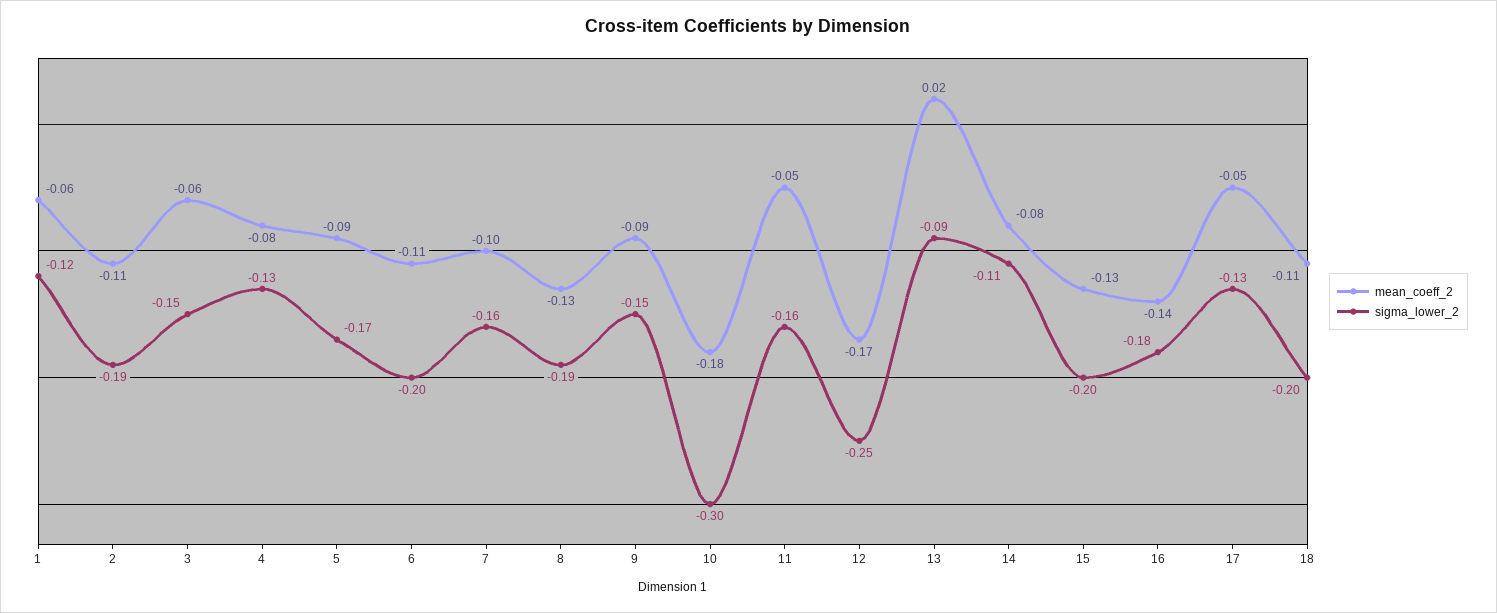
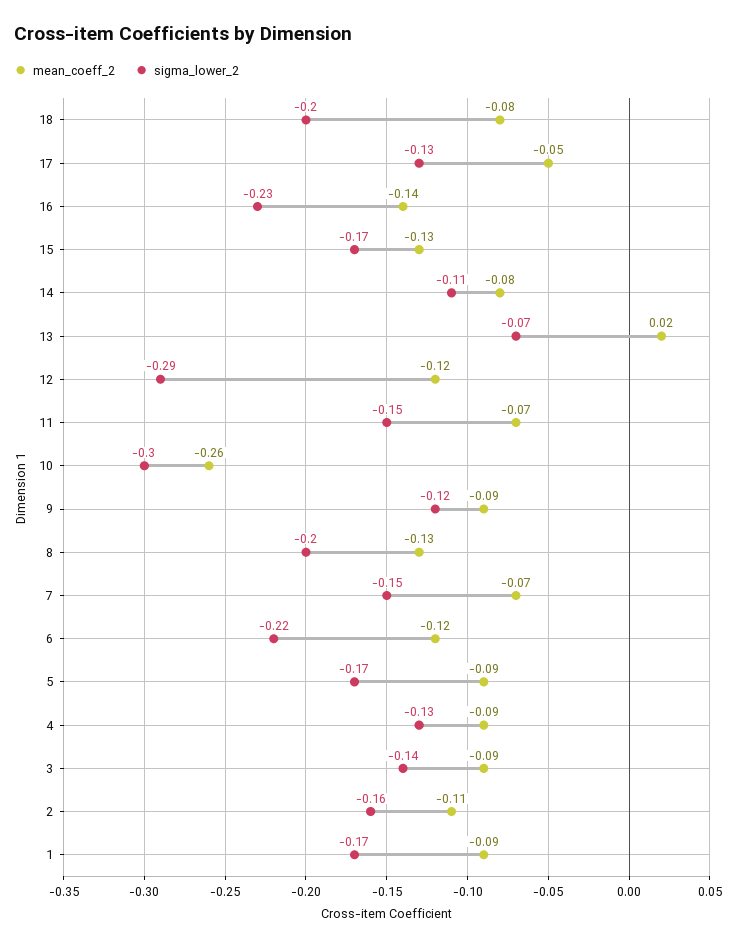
  {
    "mean_coeff_2": {
-     "1": -0.06,
+     "1": -0.09,
      "2": -0.11,
-     "3": -0.06,
+     "3": -0.09,
-     "4": -0.08,
+     "4": -0.09,
      "5": -0.09,
-     "6": -0.11,
+     "6": -0.12,
-     "7": -0.1,
+     "7": -0.07,
      "8": -0.13,
      "9": -0.09,
-     "10": -0.18,
+     "10": -0.26,
-     "11": -0.05,
+     "11": -0.07,
-     "12": -0.17,
+     "12": -0.12,
      "13": 0.02,
      "14": -0.08,
      "15": -0.13,
      "16": -0.14,
      "17": -0.05,
-     "18": -0.11
+     "18": -0.08
    },
    "sigma_lower_2": {
-     "1": -0.12,
+     "1": -0.17,
-     "2": -0.19,
+     "2": -0.16,
-     "3": -0.15,
+     "3": -0.14,
      "4": -0.13,
      "5": -0.17,
-     "6": -0.2,
+     "6": -0.22,
-     "7": -0.16,
+     "7": -0.15,
-     "8": -0.19,
+     "8": -0.2,
-     "9": -0.15,
+     "9": -0.12,
      "10": -0.3,
-     "11": -0.16,
+     "11": -0.15,
-     "12": -0.25,
+     "12": -0.29,
-     "13": -0.09,
+     "13": -0.07,
      "14": -0.11,
-     "15": -0.2,
+     "15": -0.17,
-     "16": -0.18,
+     "16": -0.23,
      "17": -0.13,
      "18": -0.2
    }
  }

